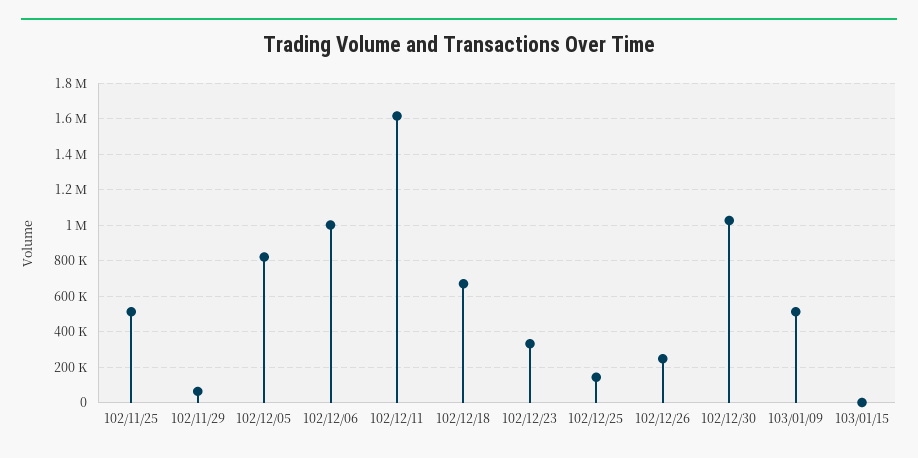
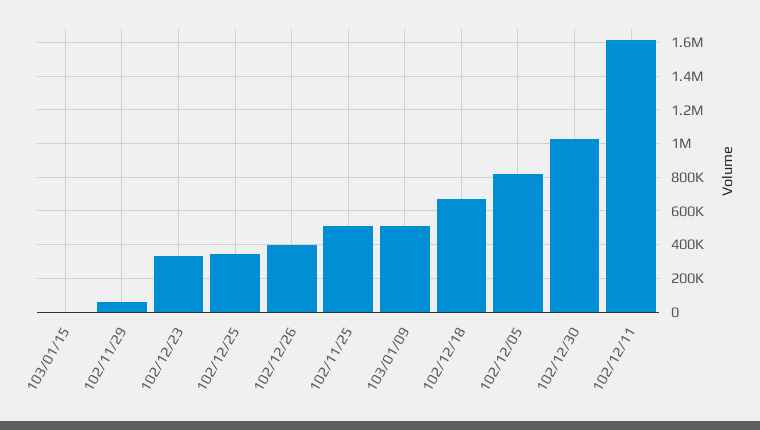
  {
    "102/11/25": 500000,
    "102/11/29": 50000,
    "102/12/05": 800000,
-   "102/12/06": 1000000,
    "102/12/11": 1600000,
    "102/12/18": 650000,
    "102/12/23": 350000,
-   "102/12/25": 150000,
+   "102/12/25": 350000,
-   "102/12/26": 250000,
+   "102/12/26": 400000,
    "102/12/30": 1050000,
    "103/01/09": 500000,
    "103/01/15": 0
  }

